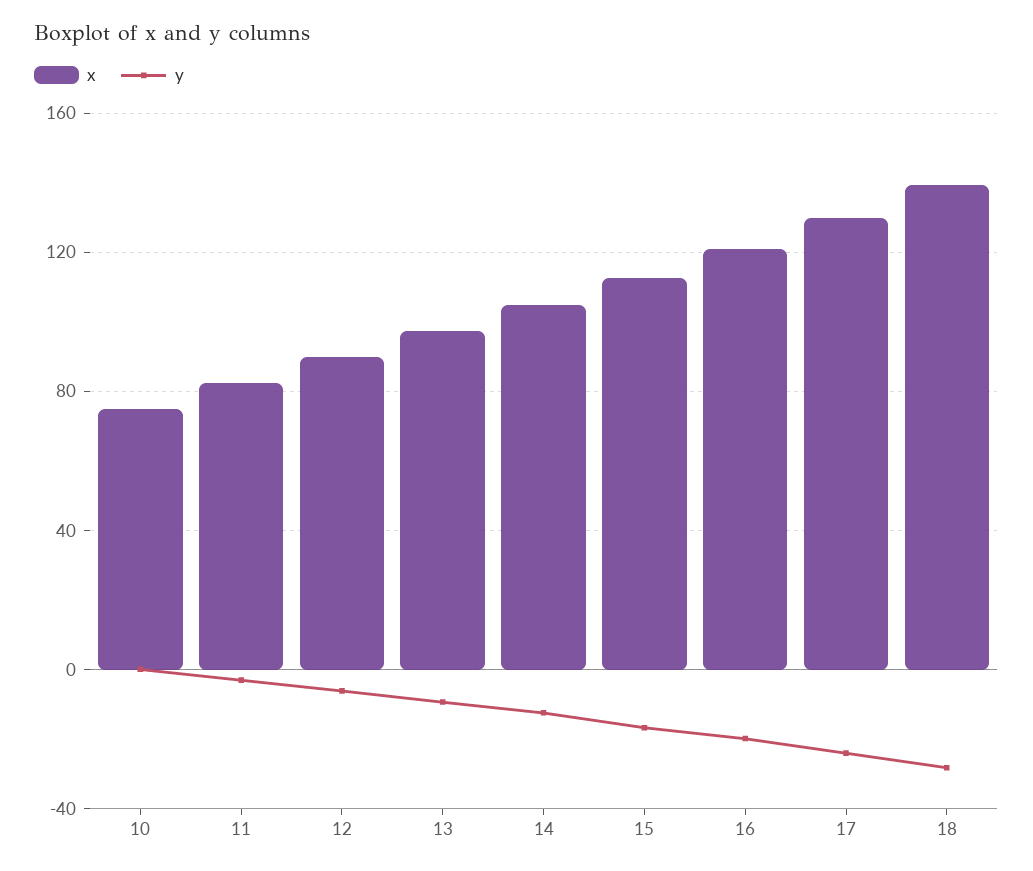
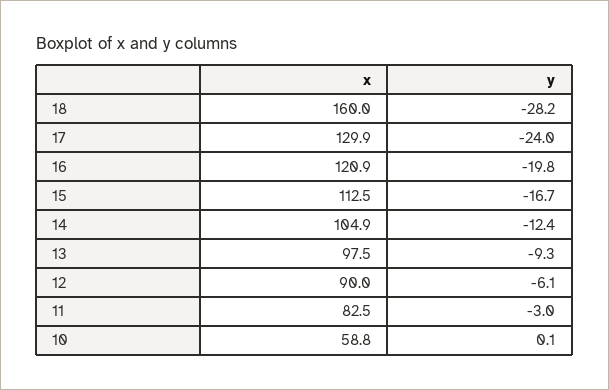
  {
    "x": {
-     "10": 75,
+     "10": 58.8,
      "11": 82.5,
      "12": 90,
      "13": 97.5,
      "14": 104.9,
      "15": 112.5,
      "16": 120.9,
      "17": 129.9,
-     "18": 140
+     "18": 160
    },
    "y": {
      "10": 0.1,
      "11": -3,
      "12": -6.1,
      "13": -9.3,
      "14": -12.4,
      "15": -16.7,
      "16": -19.8,
      "17": -24,
      "18": -28.2
    }
  }

